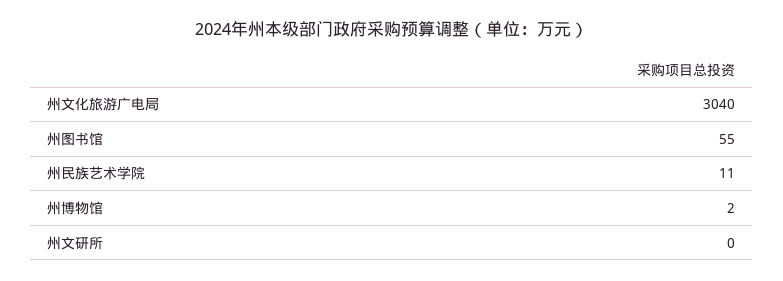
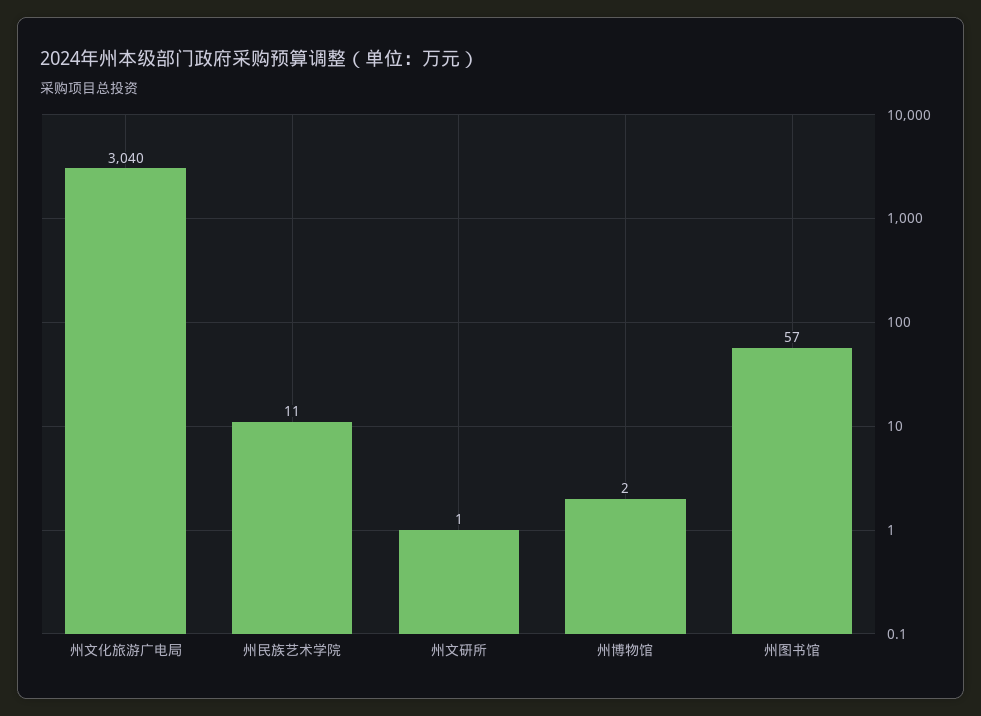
  {
    "州文化旅游广电局": 3040,
-   "州图书馆": 55,
+   "州图书馆": 57,
    "州民族艺术学院": 11,
    "州博物馆": 2,
-   "州文研所": 0
+   "州文研所": 1
  }

